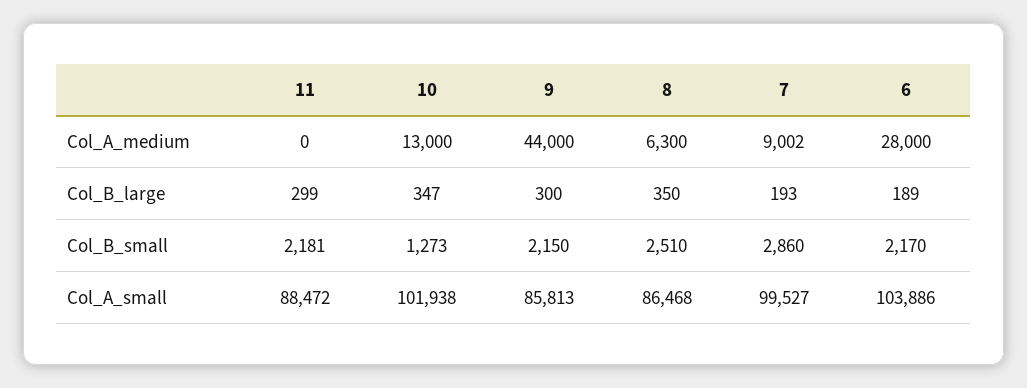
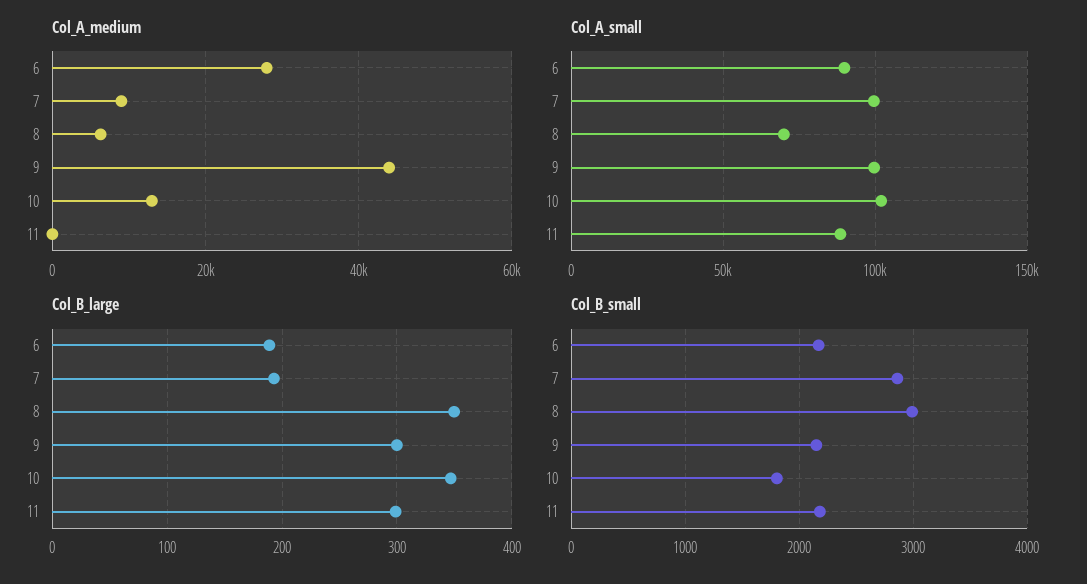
  {
    "Col_A_medium": {
      "11": 0,
      "10": 13000,
      "9": 44000,
      "8": 6300,
      "7": 9002,
      "6": 28000
    },
    "Col_B_large": {
      "11": 299,
      "10": 347,
      "9": 300,
      "8": 350,
      "7": 193,
      "6": 189
    },
    "Col_B_small": {
      "11": 2181,
-     "10": 1273,
+     "10": 1800,
      "9": 2150,
-     "8": 2510,
+     "8": 3000,
      "7": 2860,
      "6": 2170
    },
    "Col_A_small": {
      "11": 88472,
      "10": 101938,
-     "9": 85813,
+     "9": 100000,
-     "8": 86468,
+     "8": 70000,
      "7": 99527,
-     "6": 103886
+     "6": 90000
    }
  }

